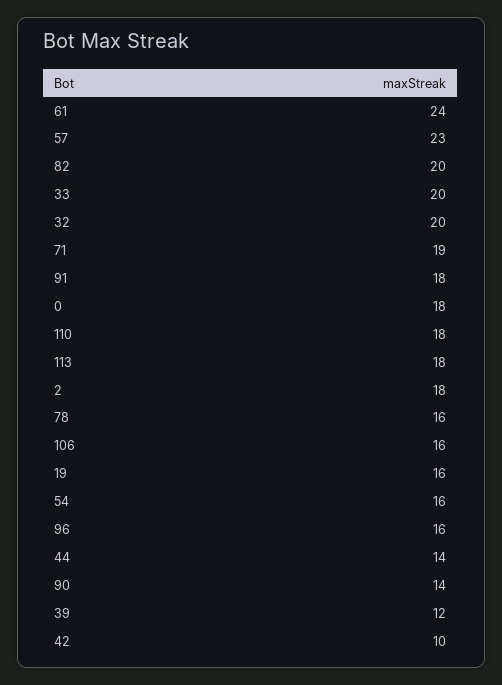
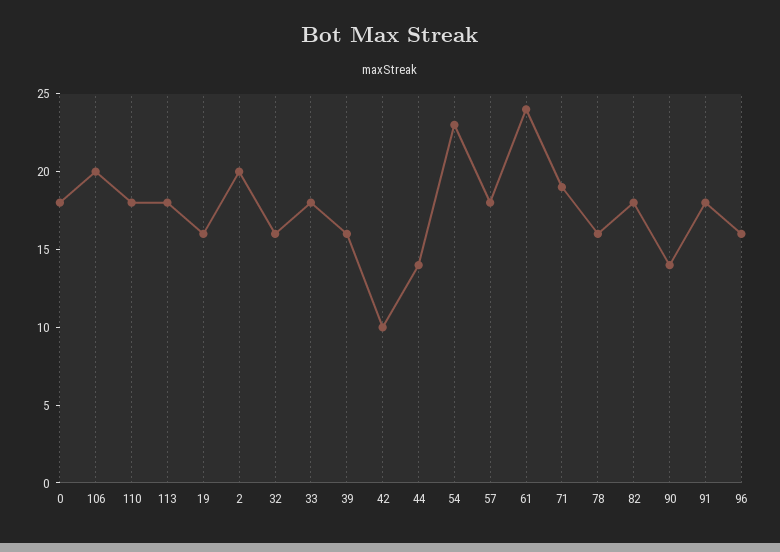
  {
    "61": 24,
-   "57": 23,
+   "57": 18,
-   "82": 20,
+   "82": 18,
-   "33": 20,
+   "33": 18,
-   "32": 20,
+   "32": 16,
    "71": 19,
    "91": 18,
    "0": 18,
    "110": 18,
    "113": 18,
-   "2": 18,
+   "2": 20,
    "78": 16,
-   "106": 16,
+   "106": 20,
    "19": 16,
-   "54": 16,
+   "54": 23,
    "96": 16,
    "44": 14,
    "90": 14,
-   "39": 12,
+   "39": 16,
    "42": 10
  }

